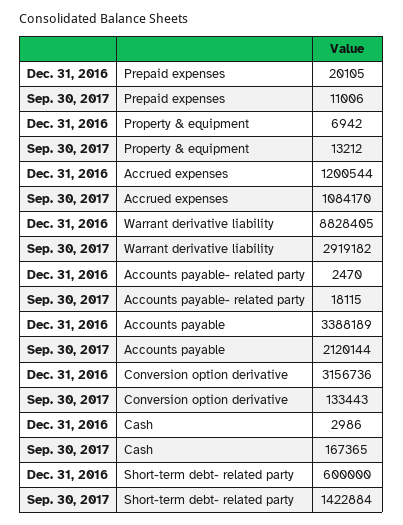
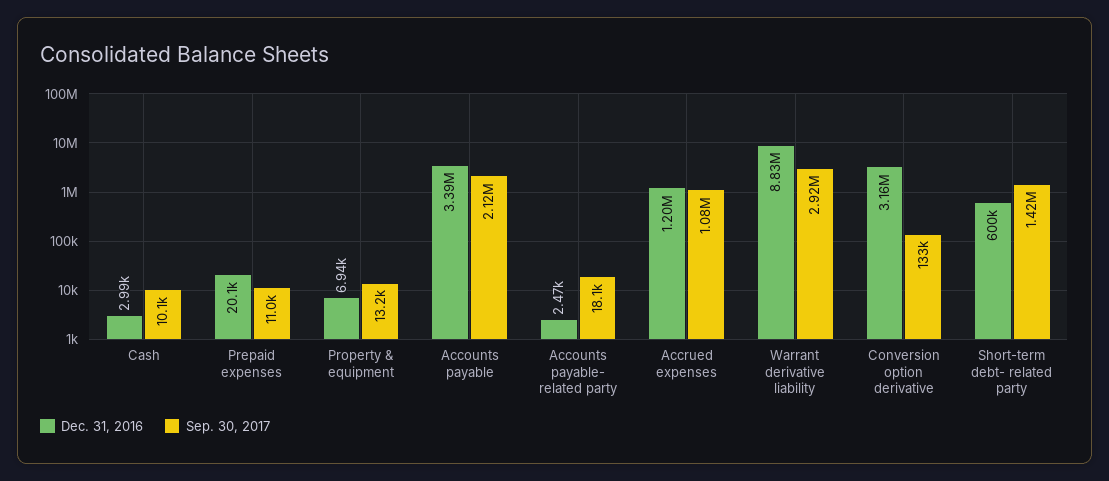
  {
    "Dec. 31, 2016": {
      "Prepaid expenses": 20105,
      "Property & equipment": 6942,
      "Accrued expenses": 1200544,
      "Warrant derivative liability": 8828405,
      "Accounts payable- related party": 2470,
      "Accounts payable": 3388189,
      "Conversion option derivative": 3156736,
      "Cash": 2986,
      "Short-term debt- related party": 600000
    },
    "Sep. 30, 2017": {
      "Prepaid expenses": 11006,
      "Property & equipment": 13212,
      "Accrued expenses": 1084170,
      "Warrant derivative liability": 2919182,
      "Accounts payable- related party": 18115,
      "Accounts payable": 2120144,
      "Conversion option derivative": 133443,
-     "Cash": 167365,
+     "Cash": 10100,
      "Short-term debt- related party": 1422884
    }
  }

